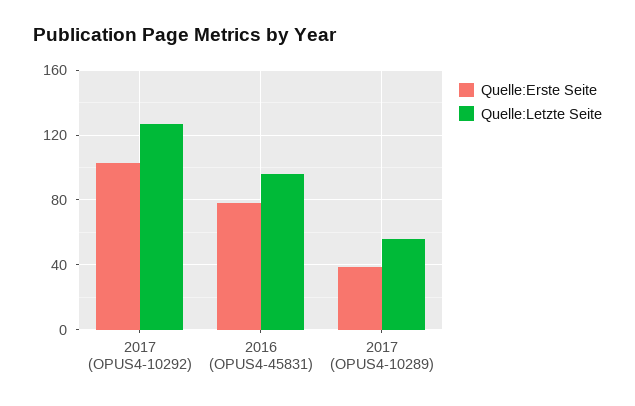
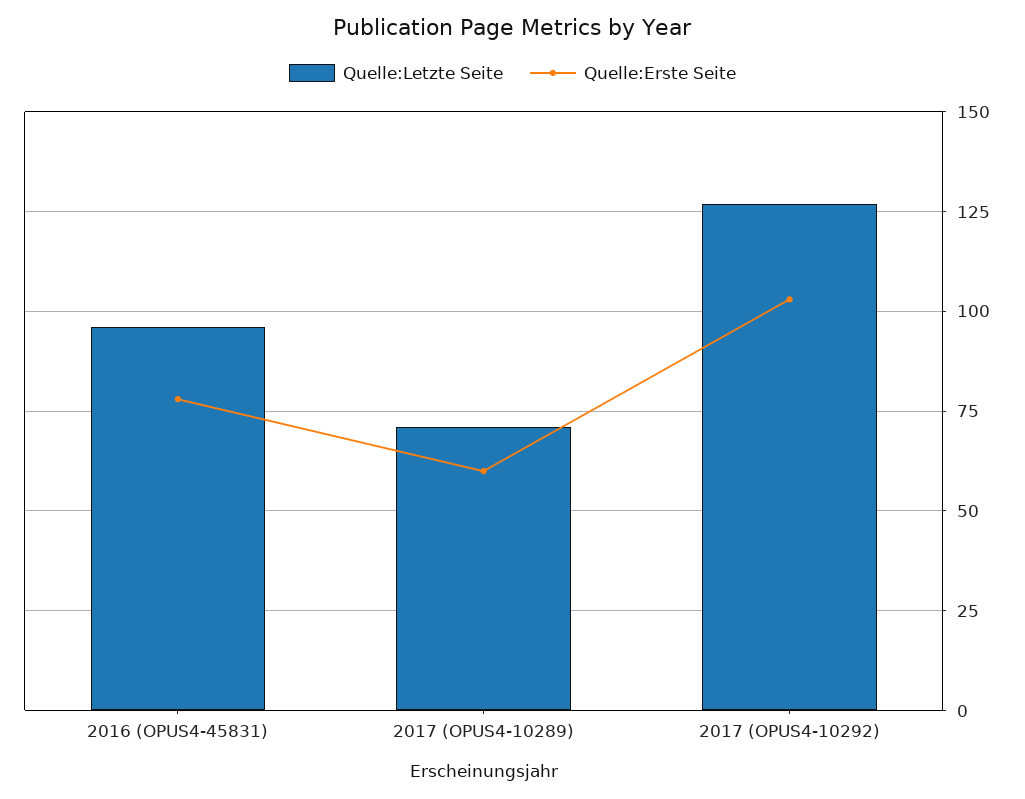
  {
    "Quelle:Erste Seite": {
      "2017 (OPUS4-10292)": 105,
      "2016 (OPUS4-45831)": 80,
-     "2017 (OPUS4-10289)": 40
+     "2017 (OPUS4-10289)": 60
    },
    "Quelle:Letzte Seite": {
      "2017 (OPUS4-10292)": 125,
      "2016 (OPUS4-45831)": 95,
-     "2017 (OPUS4-10289)": 55
+     "2017 (OPUS4-10289)": 70
    }
  }

